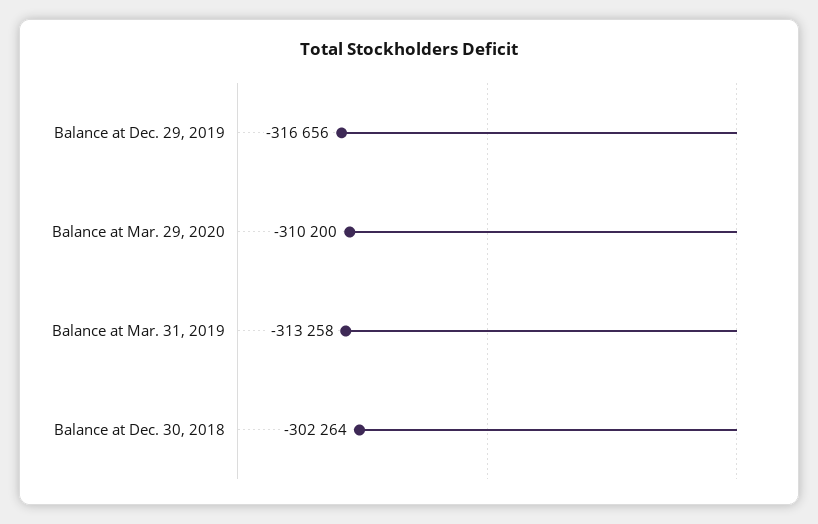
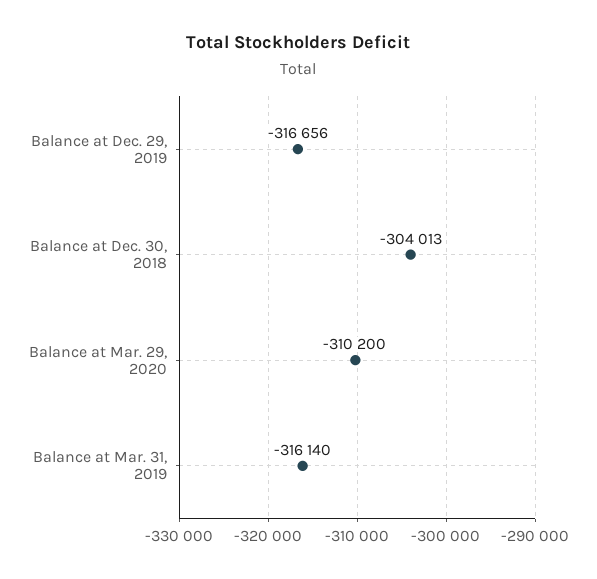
  {
    "Balance at Dec. 29, 2019": -316656,
    "Balance at Mar. 29, 2020": -310200,
-   "Balance at Mar. 31, 2019": -313258,
+   "Balance at Mar. 31, 2019": -316140,
-   "Balance at Dec. 30, 2018": -302264
+   "Balance at Dec. 30, 2018": -304013
  }

